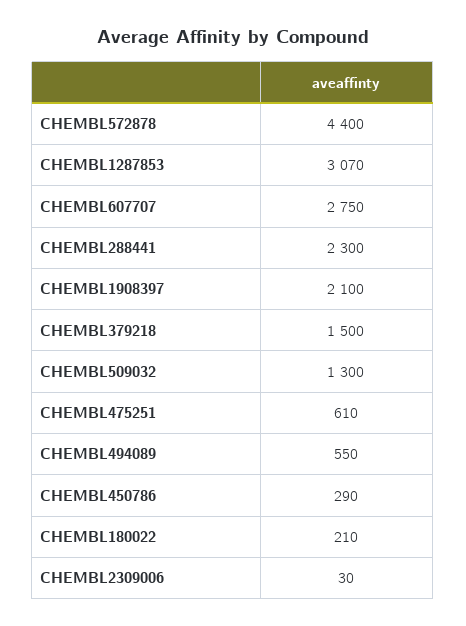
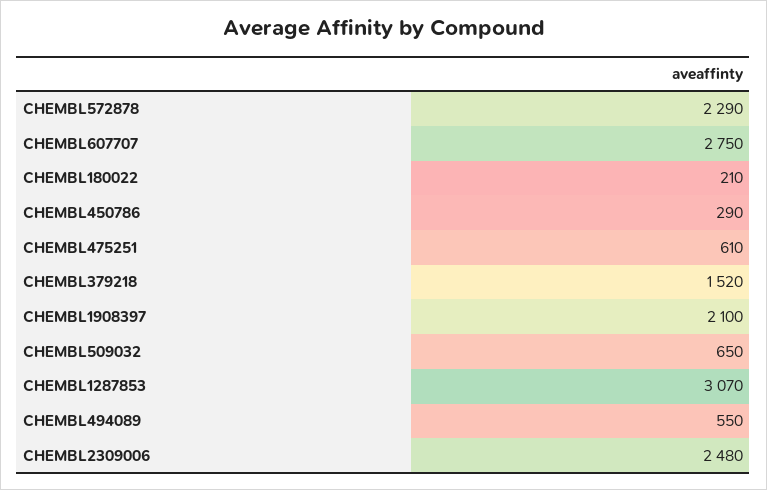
  {
-   "CHEMBL572878": 4400,
+   "CHEMBL572878": 2290,
    "CHEMBL1287853": 3070,
    "CHEMBL607707": 2750,
-   "CHEMBL288441": 2300,
    "CHEMBL1908397": 2100,
-   "CHEMBL379218": 1500,
+   "CHEMBL379218": 1520,
-   "CHEMBL509032": 1300,
+   "CHEMBL509032": 650,
    "CHEMBL475251": 610,
    "CHEMBL494089": 550,
    "CHEMBL450786": 290,
    "CHEMBL180022": 210,
-   "CHEMBL2309006": 30
+   "CHEMBL2309006": 2480
  }

